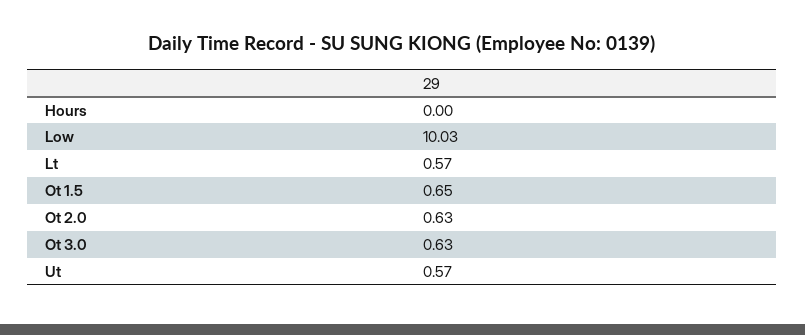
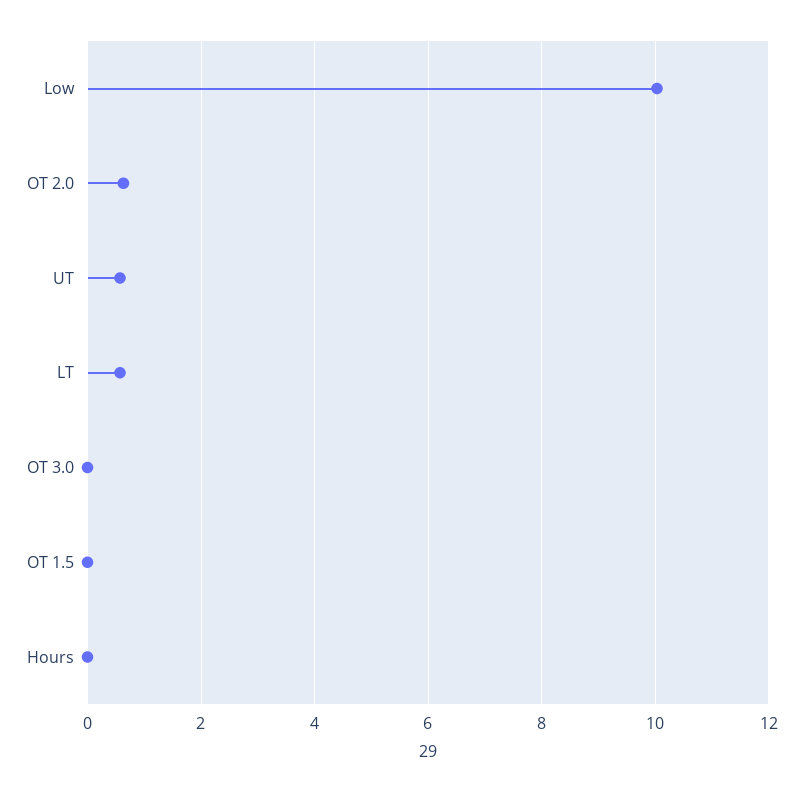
  {
    "Hours": 0,
    "Low": 10.03,
    "Lt": 0.57,
-   "Ot 1.5": 0.65,
+   "Ot 1.5": 0,
    "Ot 2.0": 0.63,
-   "Ot 3.0": 0.63,
+   "Ot 3.0": 0,
    "Ut": 0.57
  }

